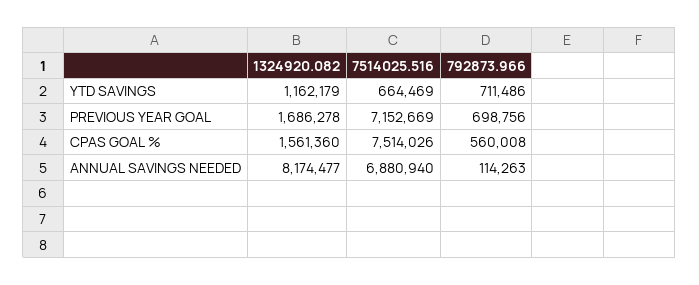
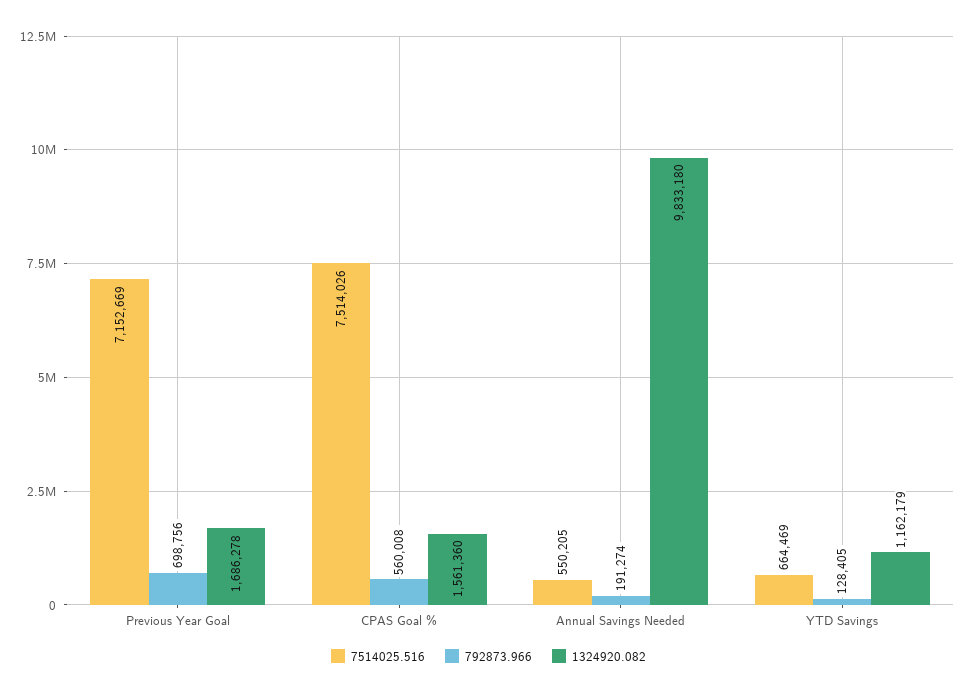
  {
    "1324920.082": {
      "YTD SAVINGS": 1162179,
      "PREVIOUS YEAR GOAL": 1686278,
      "CPAS GOAL %": 1561360,
-     "ANNUAL SAVINGS NEEDED": 8174477
+     "ANNUAL SAVINGS NEEDED": 9833180
    },
    "7514025.516": {
      "YTD SAVINGS": 664469,
      "PREVIOUS YEAR GOAL": 7152669,
      "CPAS GOAL %": 7514026,
-     "ANNUAL SAVINGS NEEDED": 6880940
+     "ANNUAL SAVINGS NEEDED": 550205
    },
    "792873.966": {
-     "YTD SAVINGS": 711486,
+     "YTD SAVINGS": 128405,
      "PREVIOUS YEAR GOAL": 698756,
      "CPAS GOAL %": 560008,
-     "ANNUAL SAVINGS NEEDED": 114263
+     "ANNUAL SAVINGS NEEDED": 191274
    }
  }

